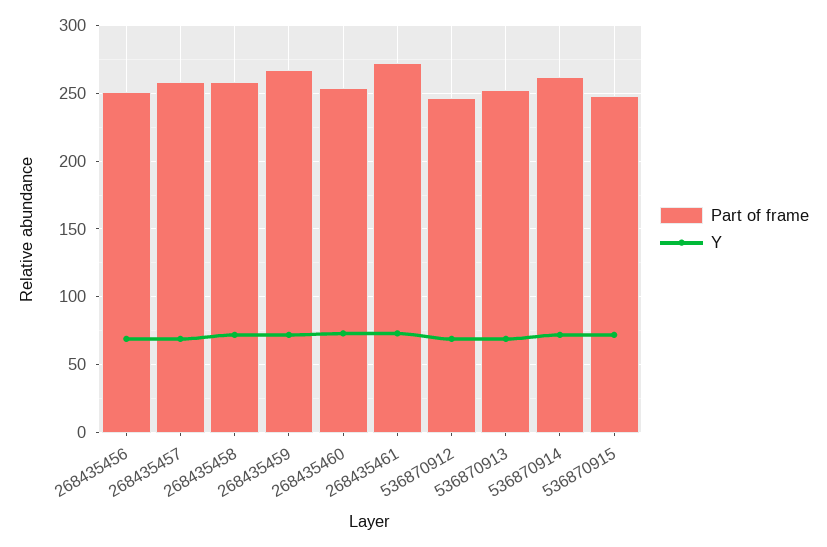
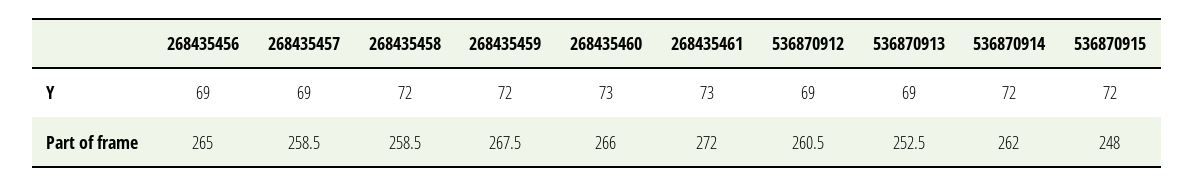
  {
    "Part of frame": {
-     "268435456": 250,
+     "268435456": 265,
      "268435457": 258.5,
      "268435458": 258.5,
      "268435459": 267.5,
-     "268435460": 255,
+     "268435460": 266,
      "268435461": 272,
-     "536870912": 245,
+     "536870912": 260.5,
      "536870913": 252.5,
      "536870914": 262,
      "536870915": 248
    },
    "Y": {
      "268435456": 69,
      "268435457": 69,
      "268435458": 72,
      "268435459": 72,
      "268435460": 73,
      "268435461": 73,
      "536870912": 69,
      "536870913": 69,
      "536870914": 72,
      "536870915": 72
    }
  }

